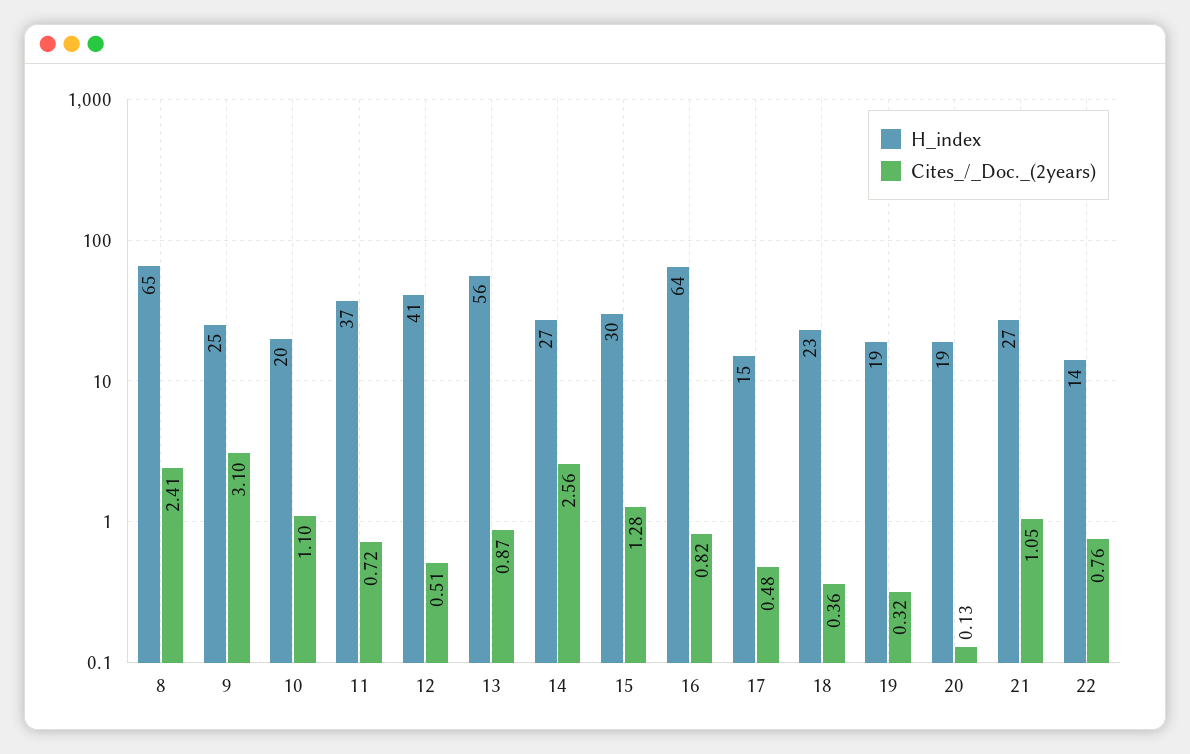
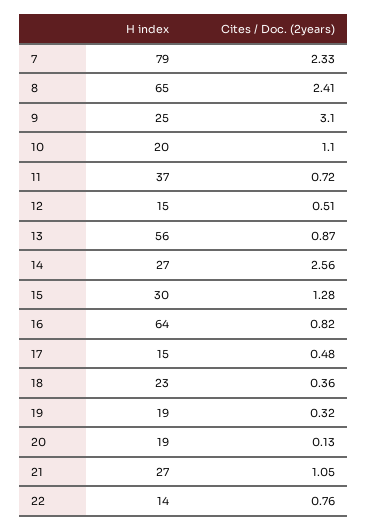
  {
    "H_index": {
      "8": 65,
      "9": 25,
      "10": 20,
      "11": 37,
-     "12": 41,
+     "12": 15,
      "13": 56,
      "14": 27,
      "15": 30,
      "16": 64,
      "17": 15,
      "18": 23,
      "19": 19,
      "20": 19,
      "21": 27,
-     "22": 14
+     "22": 14,
+     "7": 79
    },
    "Cites_/_Doc._(2years)": {
      "8": 2.41,
      "9": 3.1,
      "10": 1.1,
      "11": 0.72,
      "12": 0.51,
      "13": 0.87,
      "14": 2.56,
      "15": 1.28,
      "16": 0.82,
      "17": 0.48,
      "18": 0.36,
      "19": 0.32,
      "20": 0.13,
      "21": 1.05,
-     "22": 0.76
+     "22": 0.76,
+     "7": 2.33
    }
  }

